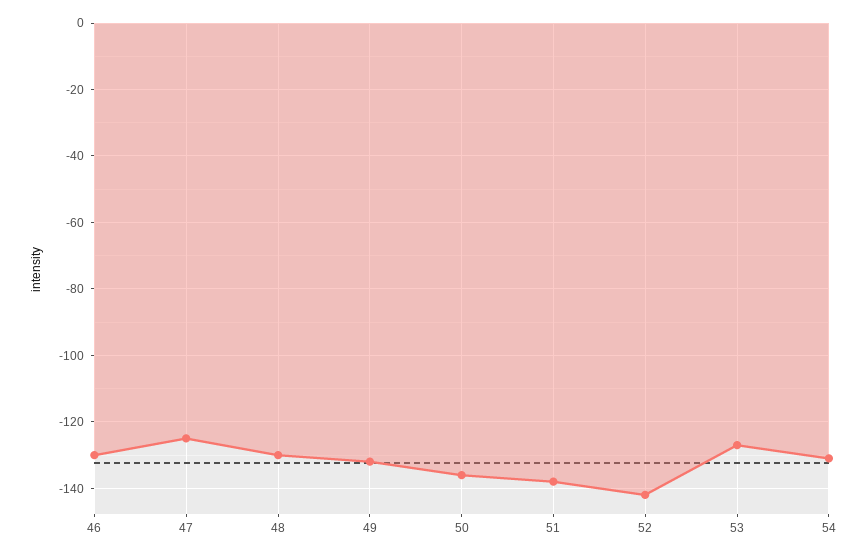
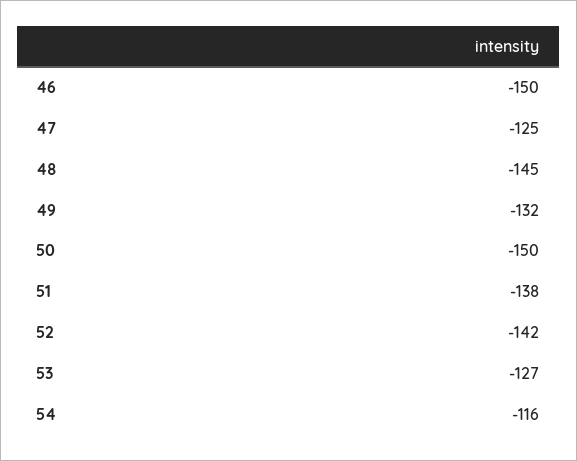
  {
-   "46": -130,
+   "46": -150,
    "47": -125,
-   "48": -130,
+   "48": -145,
    "49": -132,
-   "50": -135,
+   "50": -150,
    "51": -138,
    "52": -142,
    "53": -127,
-   "54": -130
+   "54": -116
  }

